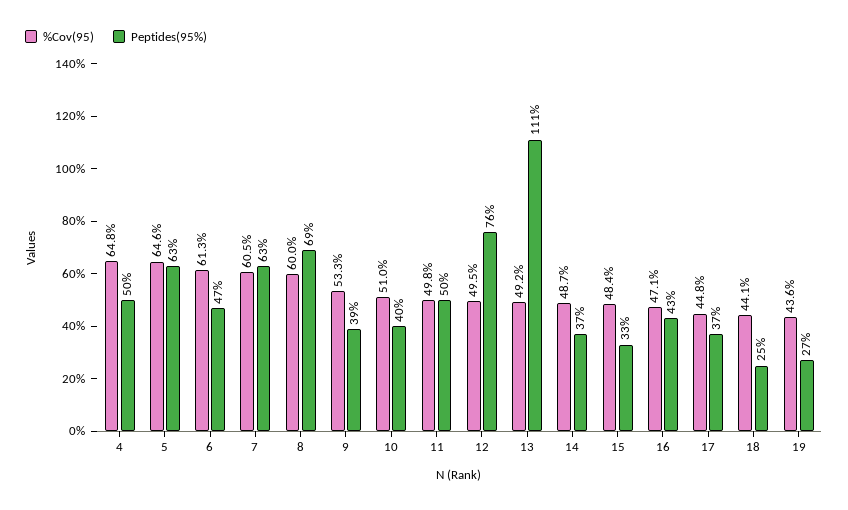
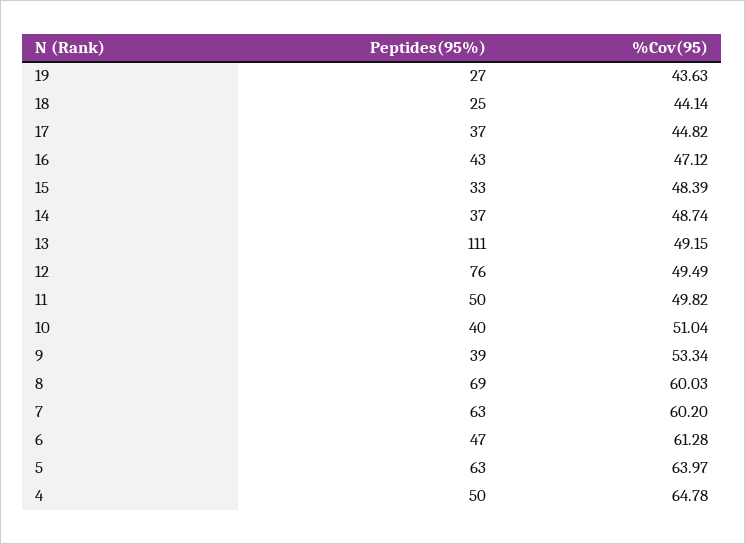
  {
    "%Cov(95)": {
      "4": 64.78,
-     "5": 64.6,
+     "5": 63.97,
      "6": 61.28,
-     "7": 60.5,
+     "7": 60.2,
      "8": 60.03,
      "9": 53.34,
      "10": 51.04,
      "11": 49.82,
      "12": 49.49,
      "13": 49.15,
      "14": 48.74,
      "15": 48.39,
      "16": 47.12,
      "17": 44.82,
      "18": 44.14,
      "19": 43.63
    },
    "Peptides(95%)": {
      "4": 50,
      "5": 63,
      "6": 47,
      "7": 63,
      "8": 69,
      "9": 39,
      "10": 40,
      "11": 50,
      "12": 76,
      "13": 111,
      "14": 37,
      "15": 33,
      "16": 43,
      "17": 37,
      "18": 25,
      "19": 27
    }
  }

